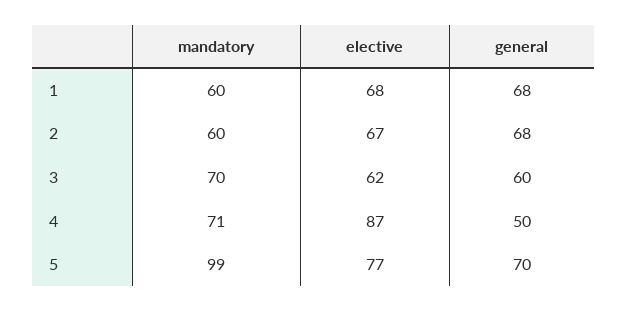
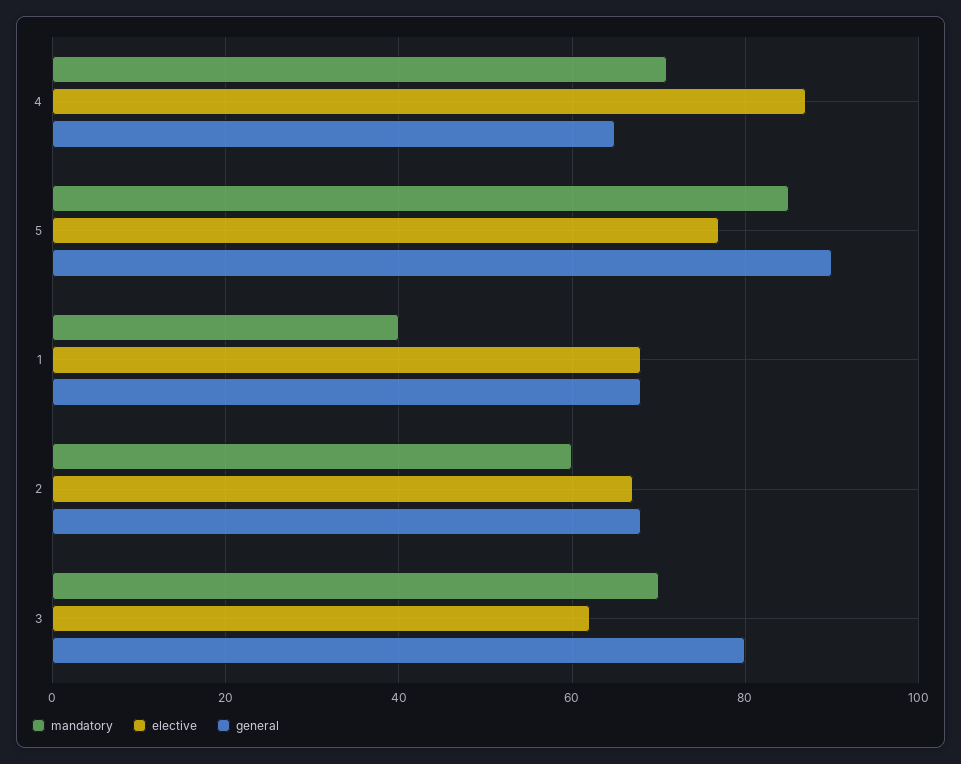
  {
    "mandatory": {
-     "1": 60,
+     "1": 40,
      "2": 60,
      "3": 70,
      "4": 71,
-     "5": 99
+     "5": 85
    },
    "elective": {
      "1": 68,
      "2": 67,
      "3": 62,
      "4": 87,
      "5": 77
    },
    "general": {
      "1": 68,
      "2": 68,
-     "3": 60,
+     "3": 80,
-     "4": 50,
+     "4": 65,
-     "5": 70
+     "5": 90
    }
  }

